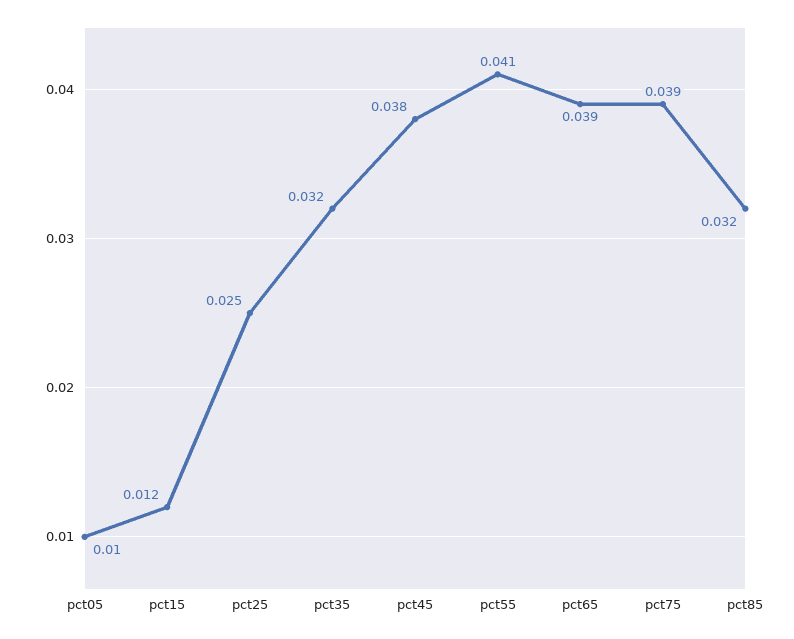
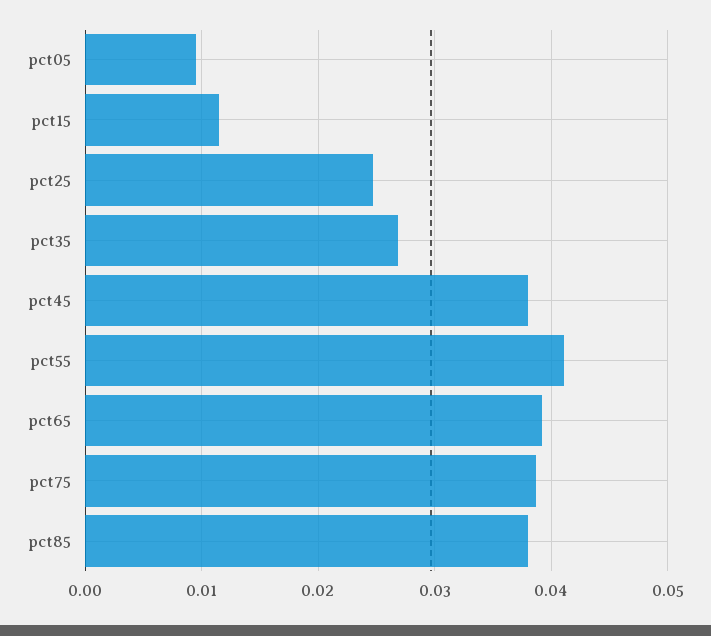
  {
    "pct05": 0.01,
    "pct15": 0.012,
    "pct25": 0.025,
-   "pct35": 0.032,
+   "pct35": 0.027,
    "pct45": 0.038,
    "pct55": 0.041,
    "pct65": 0.039,
    "pct75": 0.039,
-   "pct85": 0.032
+   "pct85": 0.038
  }

